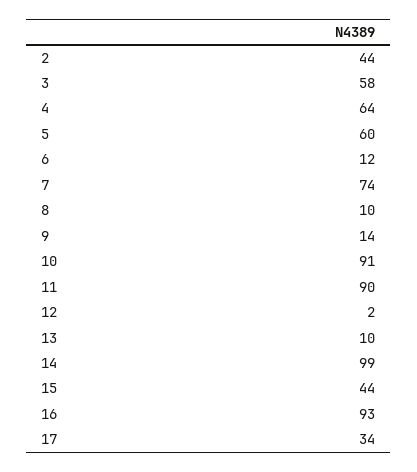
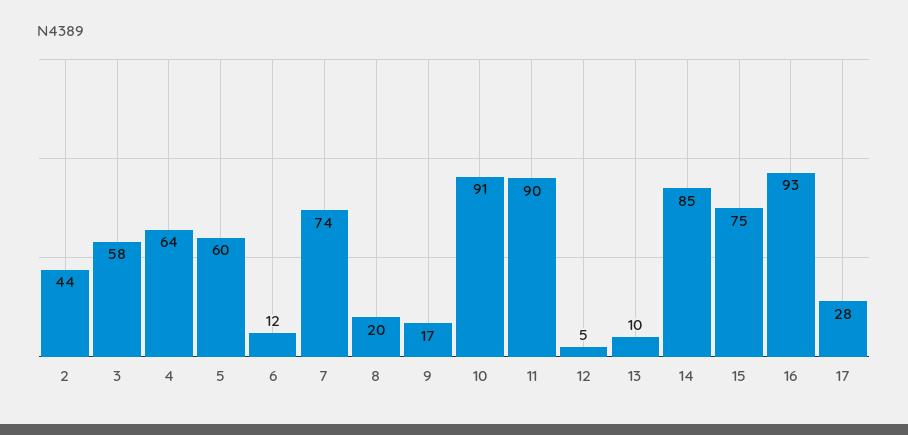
  {
    "2": 44,
    "3": 58,
    "4": 64,
    "5": 60,
    "6": 12,
    "7": 74,
-   "8": 10,
+   "8": 20,
-   "9": 14,
+   "9": 17,
    "10": 91,
    "11": 90,
-   "12": 2,
+   "12": 5,
    "13": 10,
-   "14": 99,
+   "14": 85,
-   "15": 44,
+   "15": 75,
    "16": 93,
-   "17": 34
+   "17": 28
  }

